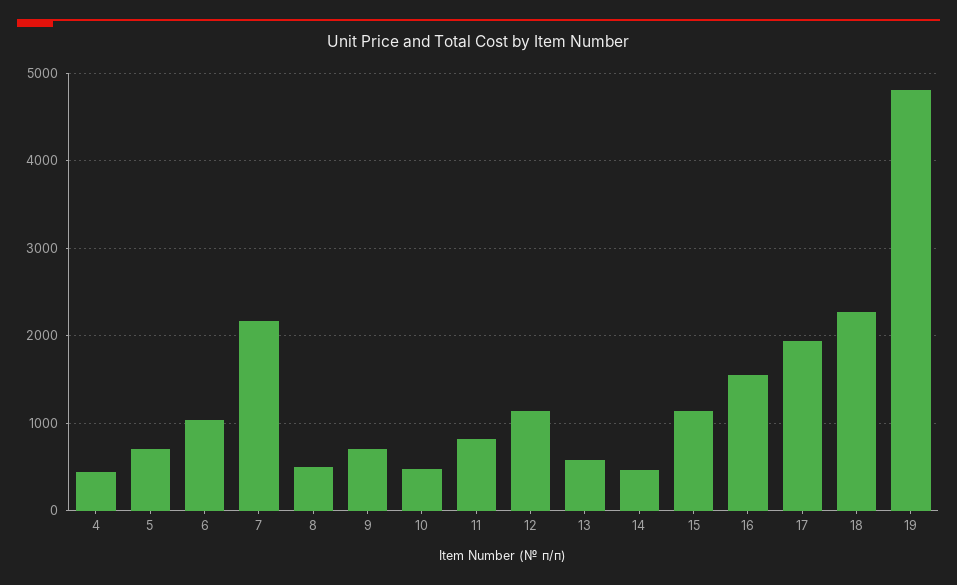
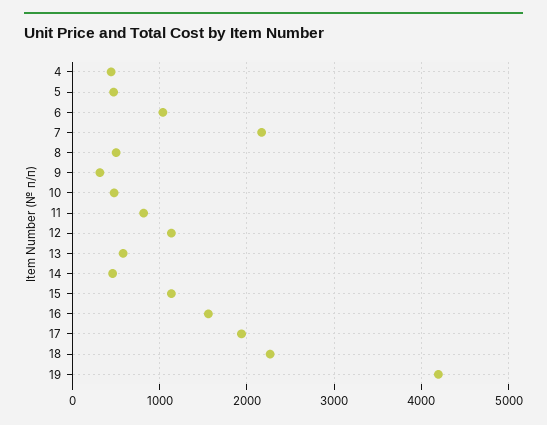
  {
    "4": 400,
-   "5": 700,
+   "5": 500,
    "6": 1000,
    "7": 2200,
    "8": 500,
-   "9": 700,
+   "9": 300,
    "10": 500,
    "11": 800,
    "12": 1100,
    "13": 600,
    "14": 500,
    "15": 1100,
    "16": 1600,
    "17": 1900,
    "18": 2300,
-   "19": 4800
+   "19": 4200
  }

